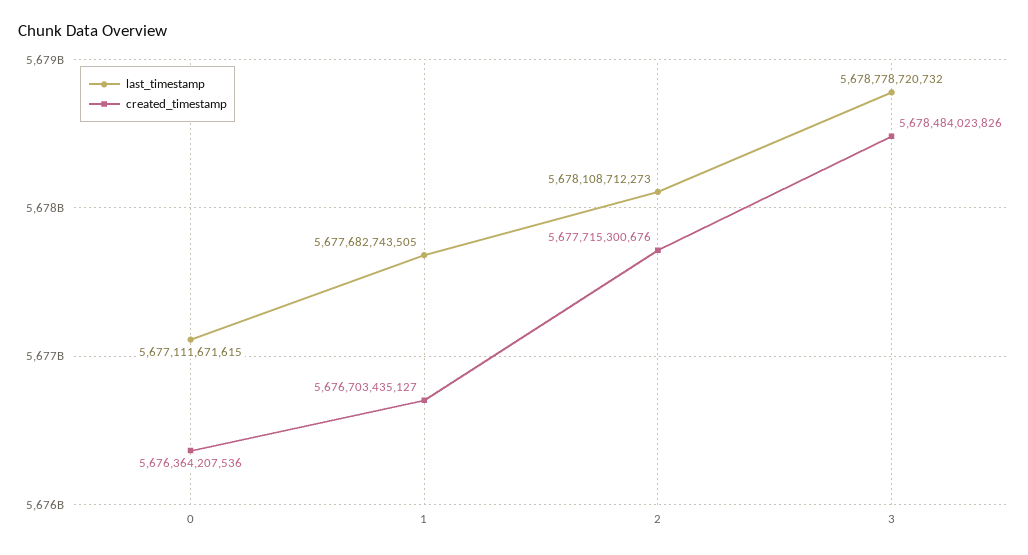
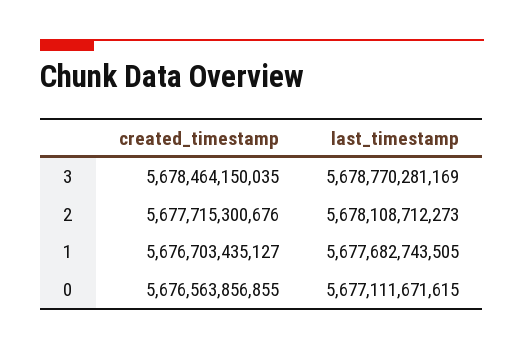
  {
    "last_timestamp": {
      "0": 5677111671615,
      "1": 5677682743505,
      "2": 5678108712273,
-     "3": 5678778720732
+     "3": 5678770281169
    },
    "created_timestamp": {
-     "0": 5676364207536,
+     "0": 5676563856855,
      "1": 5676703435127,
      "2": 5677715300676,
-     "3": 5678484023826
+     "3": 5678464150035
    }
  }

